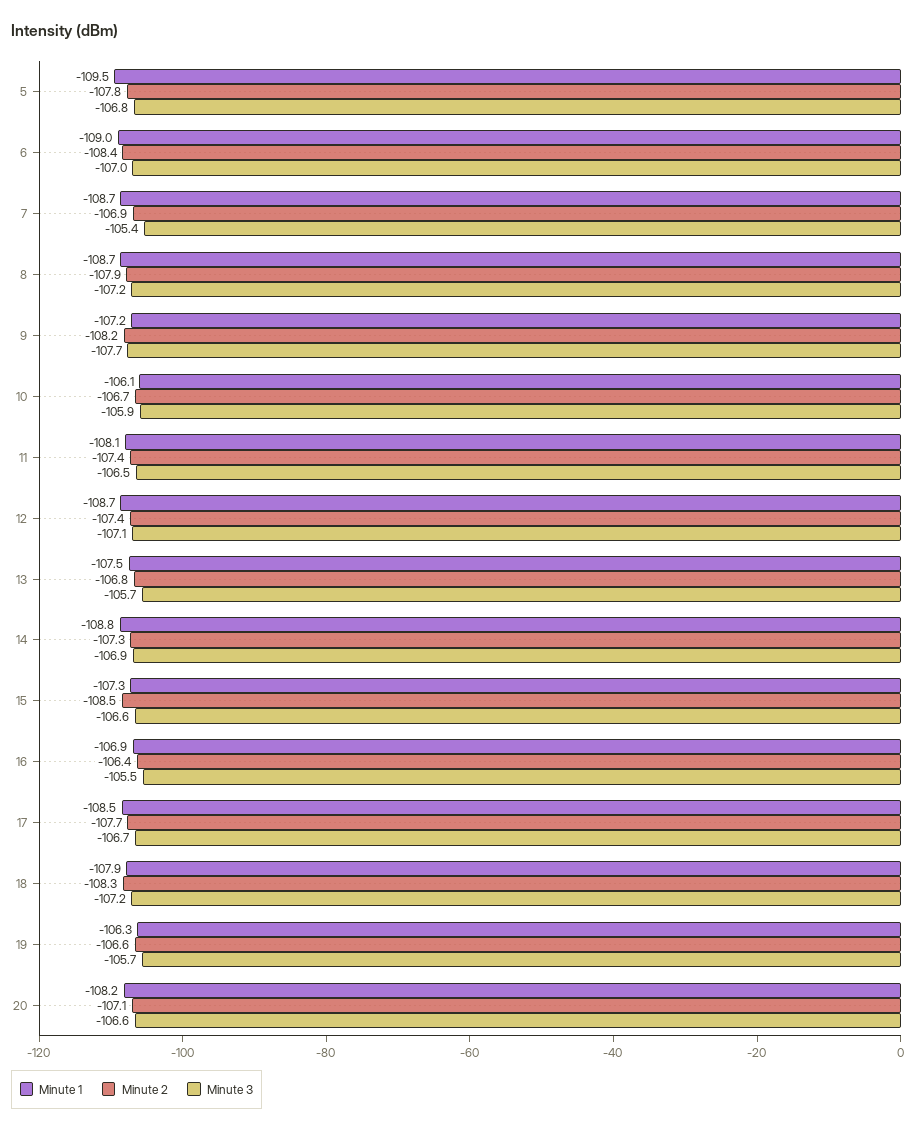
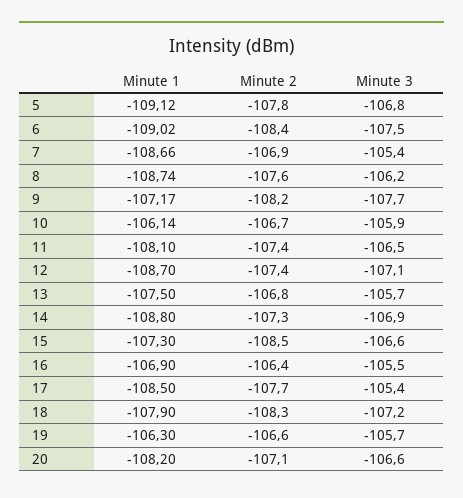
  {
    "Minute 1": {
-     "5": -109.5,
+     "5": -109.12,
      "6": -109.02,
      "7": -108.66,
      "8": -108.74,
      "9": -107.17,
      "10": -106.14,
      "11": -108.1,
      "12": -108.7,
      "13": -107.5,
      "14": -108.8,
      "15": -107.3,
      "16": -106.9,
      "17": -108.5,
      "18": -107.9,
      "19": -106.3,
      "20": -108.2
    },
    "Minute 2": {
      "5": -107.8,
      "6": -108.4,
      "7": -106.9,
-     "8": -107.9,
+     "8": -107.6,
      "9": -108.2,
      "10": -106.7,
      "11": -107.4,
      "12": -107.4,
      "13": -106.8,
      "14": -107.3,
      "15": -108.5,
      "16": -106.4,
      "17": -107.7,
      "18": -108.3,
      "19": -106.6,
      "20": -107.1
    },
    "Minute 3": {
      "5": -106.8,
-     "6": -107,
+     "6": -107.5,
      "7": -105.4,
-     "8": -107.2,
+     "8": -106.2,
      "9": -107.7,
      "10": -105.9,
      "11": -106.5,
      "12": -107.1,
      "13": -105.7,
      "14": -106.9,
      "15": -106.6,
      "16": -105.5,
-     "17": -106.7,
+     "17": -105.4,
      "18": -107.2,
      "19": -105.7,
      "20": -106.6
    }
  }

